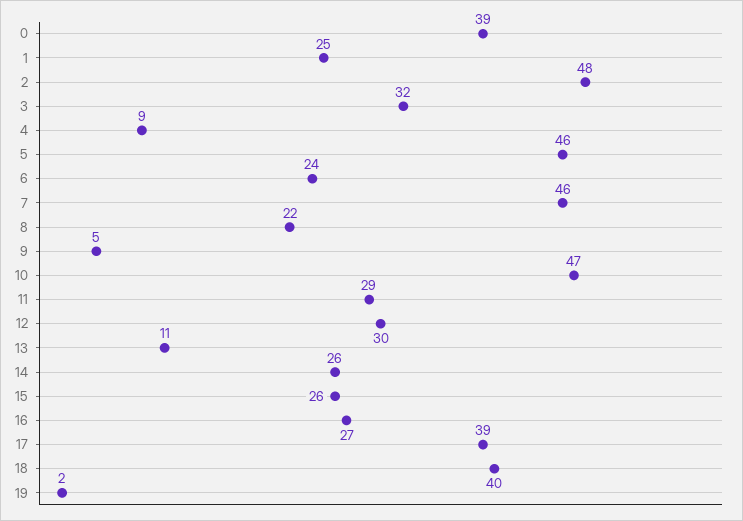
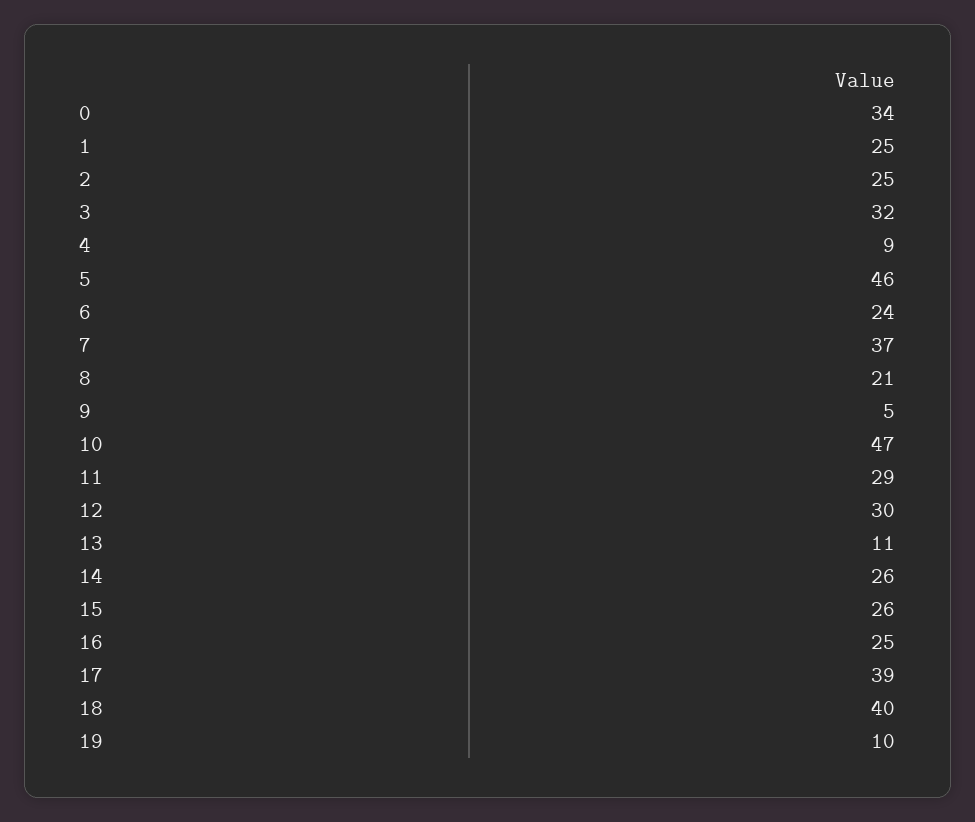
  {
-   "0": 39,
+   "0": 34,
    "1": 25,
-   "2": 48,
+   "2": 25,
    "3": 32,
    "4": 9,
    "5": 46,
    "6": 24,
-   "7": 46,
+   "7": 37,
-   "8": 22,
+   "8": 21,
    "9": 5,
    "10": 47,
    "11": 29,
    "12": 30,
    "13": 11,
    "14": 26,
    "15": 26,
-   "16": 27,
+   "16": 25,
    "17": 39,
    "18": 40,
-   "19": 2
+   "19": 10
  }

